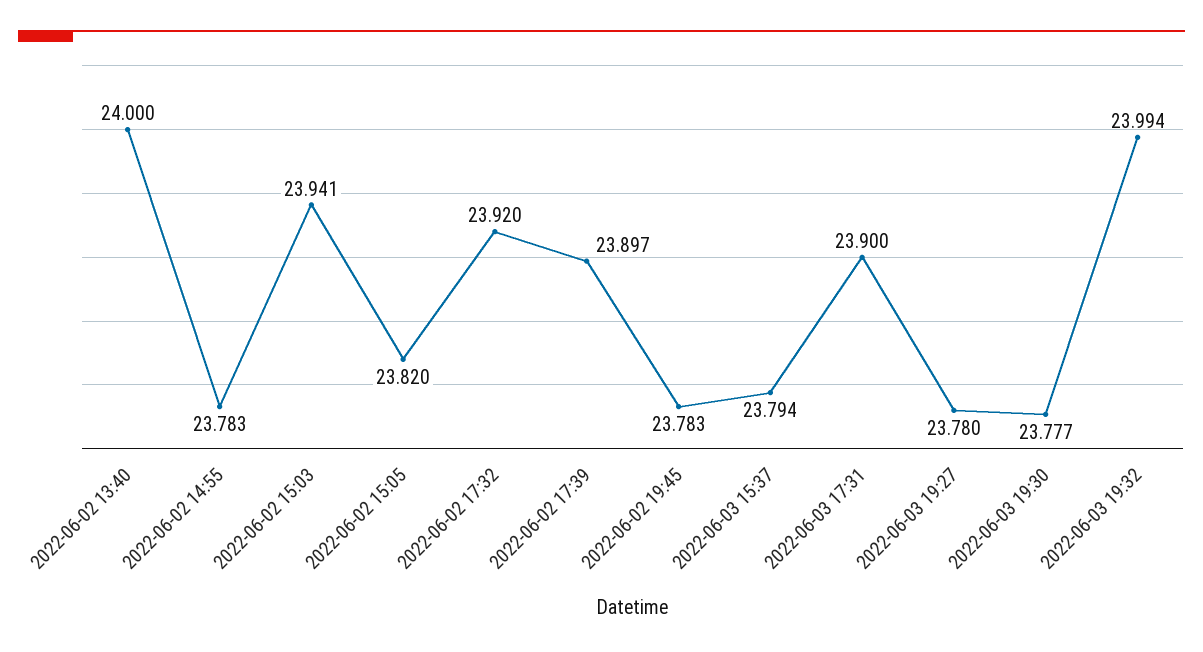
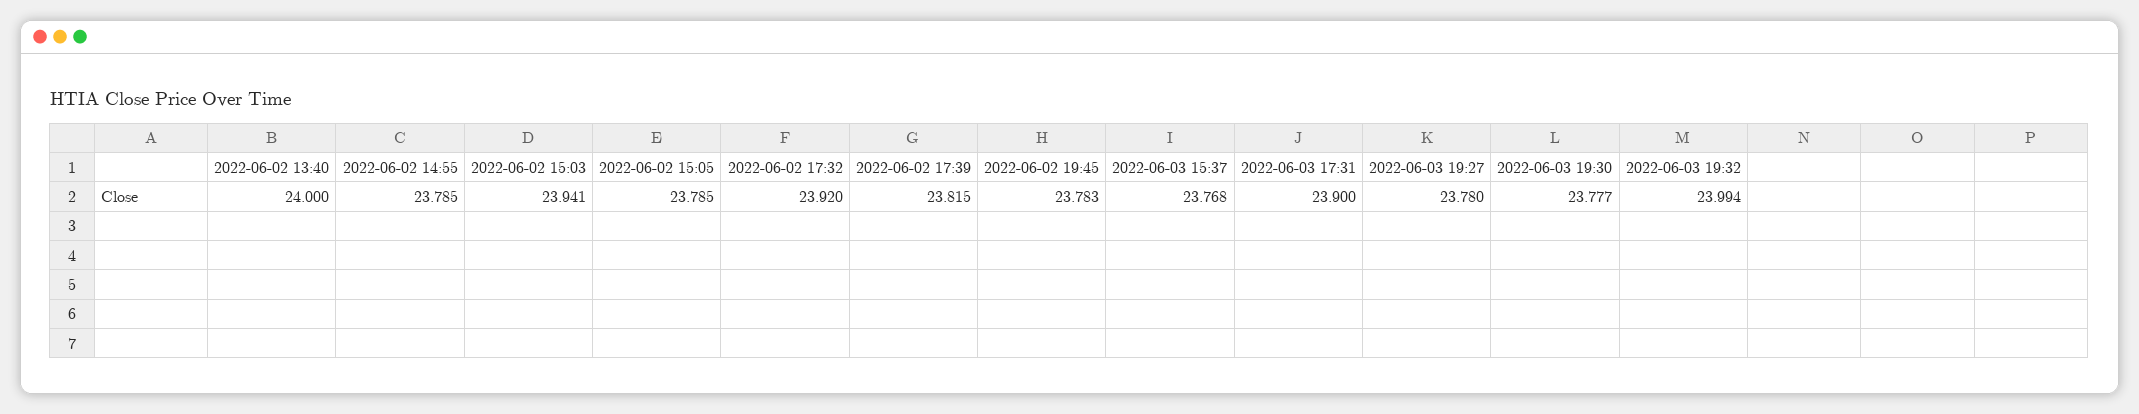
  {
    "2022-06-02 13:40": 24,
-   "2022-06-02 14:55": 23.783,
+   "2022-06-02 14:55": 23.785,
    "2022-06-02 15:03": 23.941,
-   "2022-06-02 15:05": 23.82,
+   "2022-06-02 15:05": 23.785,
    "2022-06-02 17:32": 23.92,
-   "2022-06-02 17:39": 23.897,
+   "2022-06-02 17:39": 23.815,
    "2022-06-02 19:45": 23.783,
-   "2022-06-03 15:37": 23.794,
+   "2022-06-03 15:37": 23.768,
    "2022-06-03 17:31": 23.9,
    "2022-06-03 19:27": 23.78,
    "2022-06-03 19:30": 23.777,
    "2022-06-03 19:32": 23.994
  }

